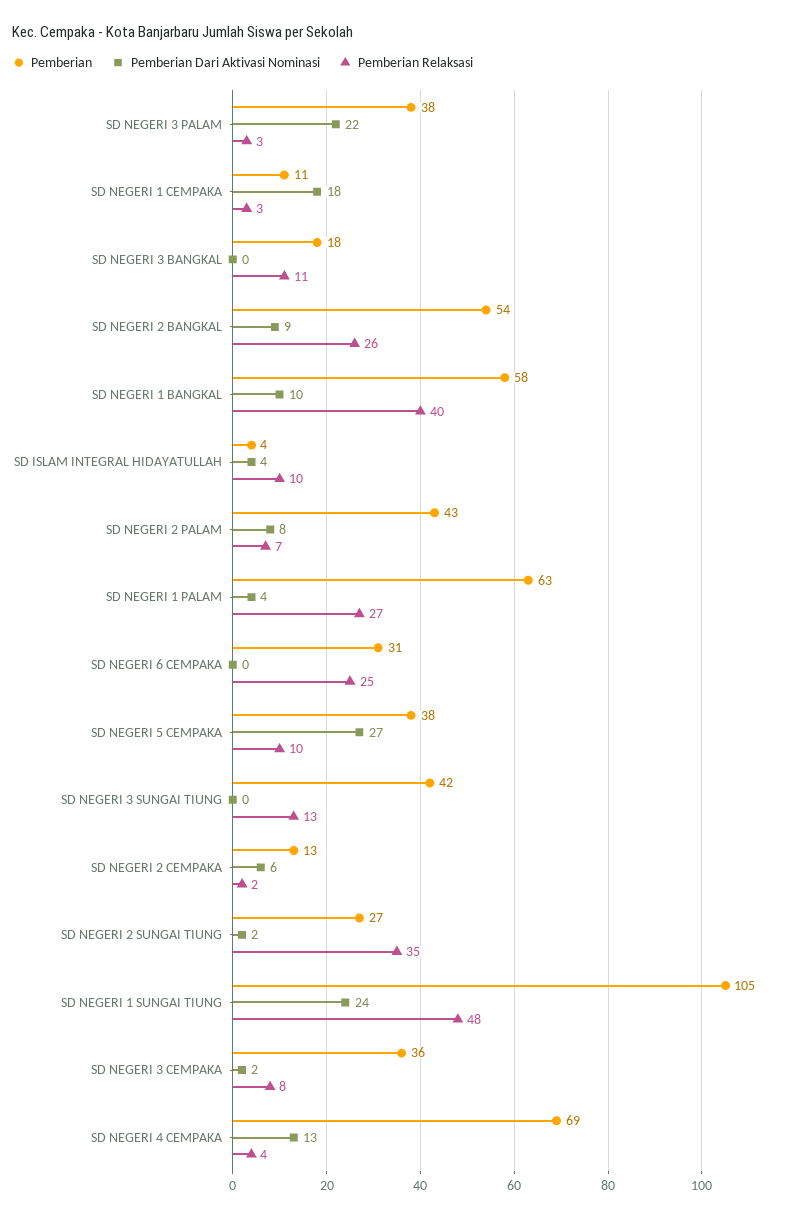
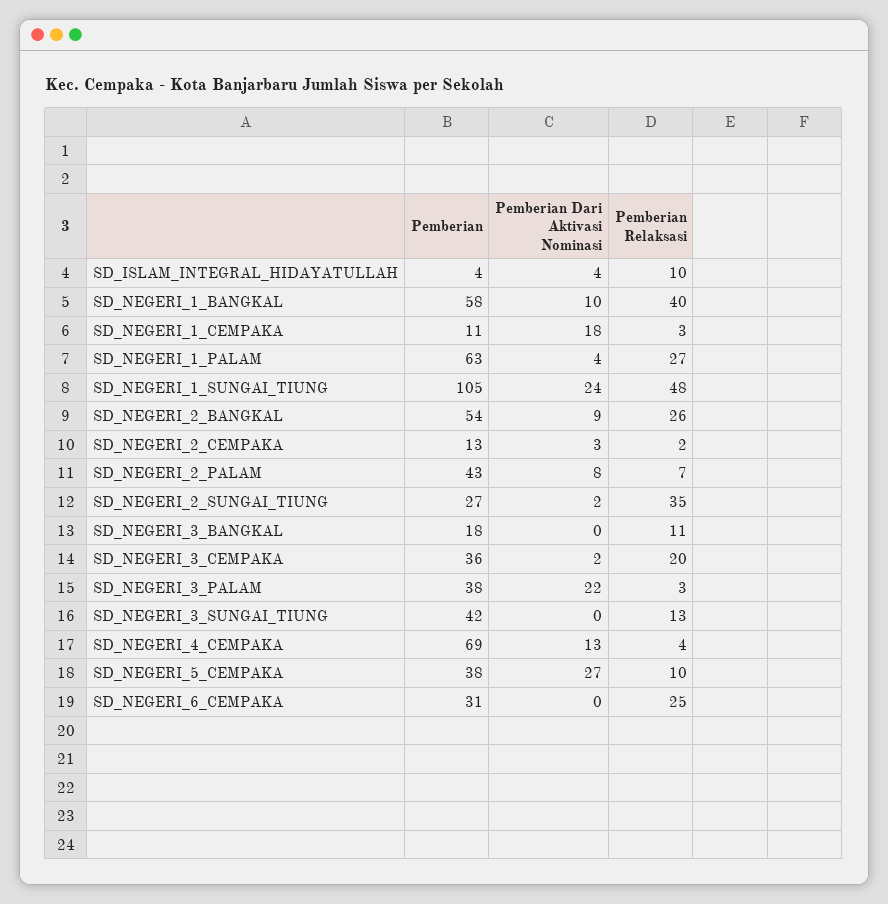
  {
    "Pemberian": {
      "SD NEGERI 3 PALAM": 38,
      "SD NEGERI 1 CEMPAKA": 11,
      "SD NEGERI 3 BANGKAL": 18,
      "SD NEGERI 2 BANGKAL": 54,
      "SD NEGERI 1 BANGKAL": 58,
      "SD ISLAM INTEGRAL HIDAYATULLAH": 4,
      "SD NEGERI 2 PALAM": 43,
      "SD NEGERI 1 PALAM": 63,
      "SD NEGERI 6 CEMPAKA": 31,
      "SD NEGERI 5 CEMPAKA": 38,
      "SD NEGERI 3 SUNGAI TIUNG": 42,
      "SD NEGERI 2 CEMPAKA": 13,
      "SD NEGERI 2 SUNGAI TIUNG": 27,
      "SD NEGERI 1 SUNGAI TIUNG": 105,
      "SD NEGERI 3 CEMPAKA": 36,
      "SD NEGERI 4 CEMPAKA": 69
    },
    "Pemberian Dari Aktivasi Nominasi": {
      "SD NEGERI 3 PALAM": 22,
      "SD NEGERI 1 CEMPAKA": 18,
      "SD NEGERI 3 BANGKAL": 0,
      "SD NEGERI 2 BANGKAL": 9,
      "SD NEGERI 1 BANGKAL": 10,
      "SD ISLAM INTEGRAL HIDAYATULLAH": 4,
      "SD NEGERI 2 PALAM": 8,
      "SD NEGERI 1 PALAM": 4,
      "SD NEGERI 6 CEMPAKA": 0,
      "SD NEGERI 5 CEMPAKA": 27,
      "SD NEGERI 3 SUNGAI TIUNG": 0,
-     "SD NEGERI 2 CEMPAKA": 6,
+     "SD NEGERI 2 CEMPAKA": 3,
      "SD NEGERI 2 SUNGAI TIUNG": 2,
      "SD NEGERI 1 SUNGAI TIUNG": 24,
      "SD NEGERI 3 CEMPAKA": 2,
      "SD NEGERI 4 CEMPAKA": 13
    },
    "Pemberian Relaksasi": {
      "SD NEGERI 3 PALAM": 3,
      "SD NEGERI 1 CEMPAKA": 3,
      "SD NEGERI 3 BANGKAL": 11,
      "SD NEGERI 2 BANGKAL": 26,
      "SD NEGERI 1 BANGKAL": 40,
      "SD ISLAM INTEGRAL HIDAYATULLAH": 10,
      "SD NEGERI 2 PALAM": 7,
      "SD NEGERI 1 PALAM": 27,
      "SD NEGERI 6 CEMPAKA": 25,
      "SD NEGERI 5 CEMPAKA": 10,
      "SD NEGERI 3 SUNGAI TIUNG": 13,
      "SD NEGERI 2 CEMPAKA": 2,
      "SD NEGERI 2 SUNGAI TIUNG": 35,
      "SD NEGERI 1 SUNGAI TIUNG": 48,
-     "SD NEGERI 3 CEMPAKA": 8,
+     "SD NEGERI 3 CEMPAKA": 20,
      "SD NEGERI 4 CEMPAKA": 4
    }
  }

